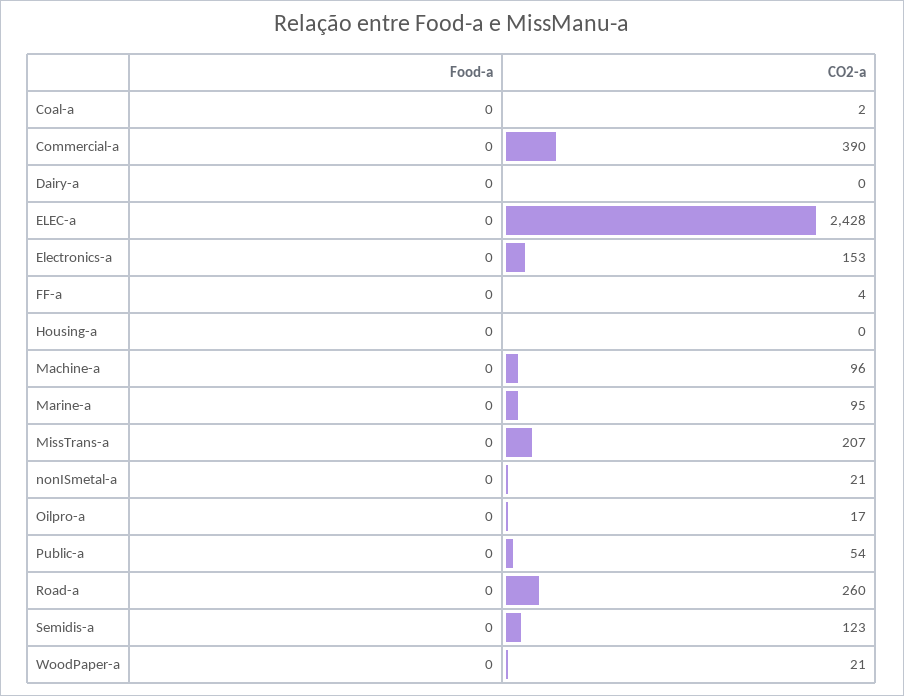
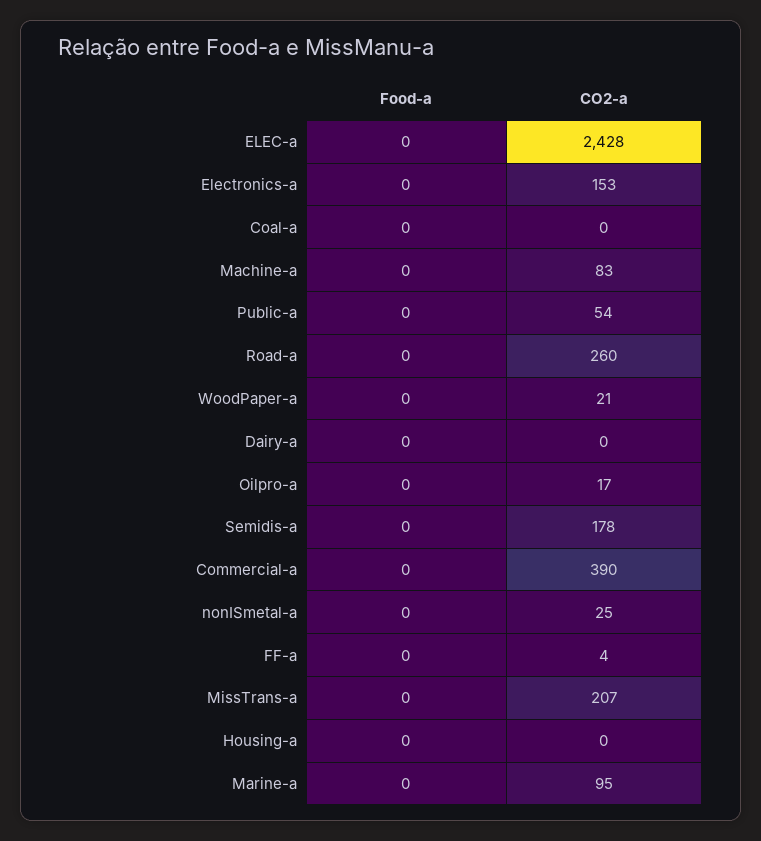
  {
    "Food-a": {
      "Coal-a": 0,
      "Commercial-a": 0,
      "Dairy-a": 0,
      "ELEC-a": 0,
      "Electronics-a": 0,
      "FF-a": 0,
      "Housing-a": 0,
      "Machine-a": 0,
      "Marine-a": 0,
      "MissTrans-a": 0,
      "nonISmetal-a": 0,
      "Oilpro-a": 0,
      "Public-a": 0,
      "Road-a": 0,
      "Semidis-a": 0,
      "WoodPaper-a": 0
    },
    "CO2-a": {
-     "Coal-a": 2,
+     "Coal-a": 0,
      "Commercial-a": 390,
      "Dairy-a": 0,
      "ELEC-a": 2428,
      "Electronics-a": 153,
      "FF-a": 4,
      "Housing-a": 0,
-     "Machine-a": 96,
+     "Machine-a": 83,
      "Marine-a": 95,
      "MissTrans-a": 207,
-     "nonISmetal-a": 21,
+     "nonISmetal-a": 25,
      "Oilpro-a": 17,
      "Public-a": 54,
      "Road-a": 260,
-     "Semidis-a": 123,
+     "Semidis-a": 178,
      "WoodPaper-a": 21
    }
  }

